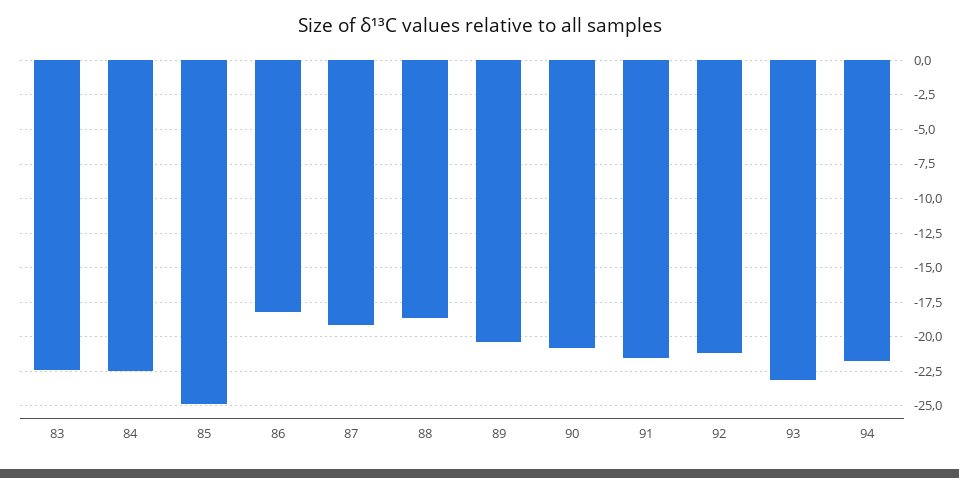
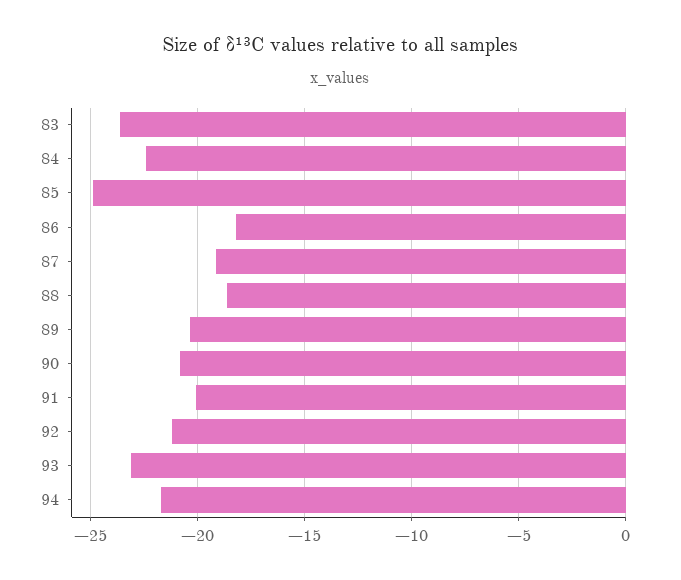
  {
-   "83": -22.5,
+   "83": -23.5,
    "84": -22.5,
    "85": -25,
    "86": -18,
    "87": -19,
    "88": -18.5,
    "89": -20.5,
    "90": -21,
-   "91": -21.5,
+   "91": -20,
    "92": -21,
    "93": -23,
    "94": -21.5
  }

